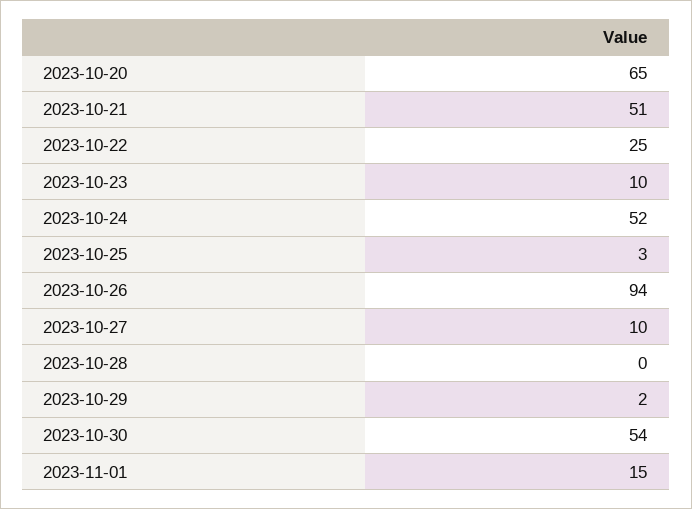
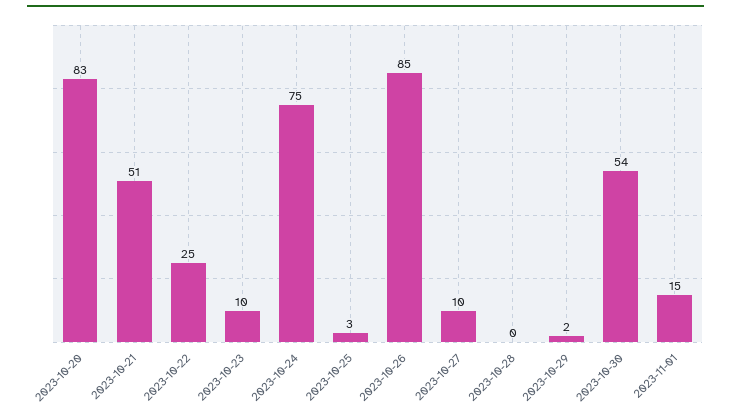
  {
-   "2023-10-20": 65,
+   "2023-10-20": 83,
    "2023-10-21": 51,
    "2023-10-22": 25,
    "2023-10-23": 10,
-   "2023-10-24": 52,
+   "2023-10-24": 75,
    "2023-10-25": 3,
-   "2023-10-26": 94,
+   "2023-10-26": 85,
    "2023-10-27": 10,
    "2023-10-28": 0,
    "2023-10-29": 2,
    "2023-10-30": 54,
    "2023-11-01": 15
  }

